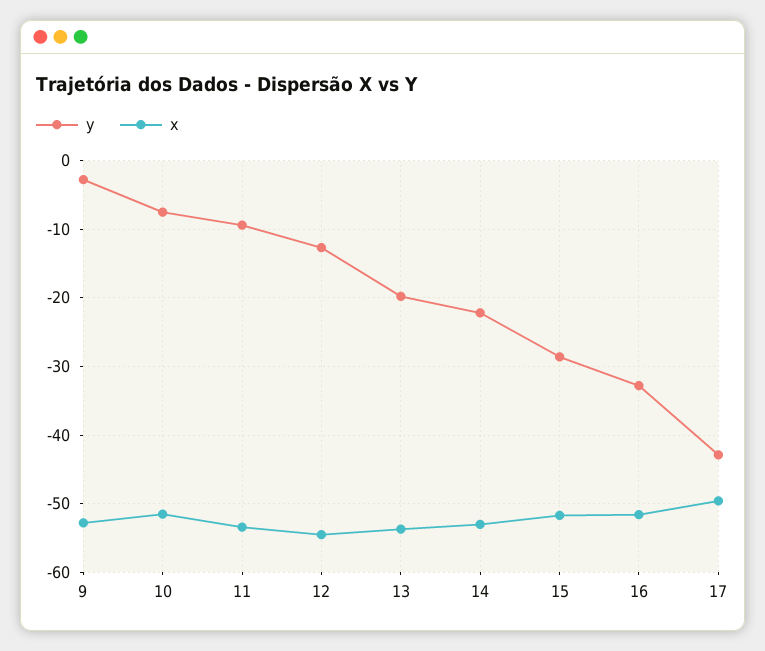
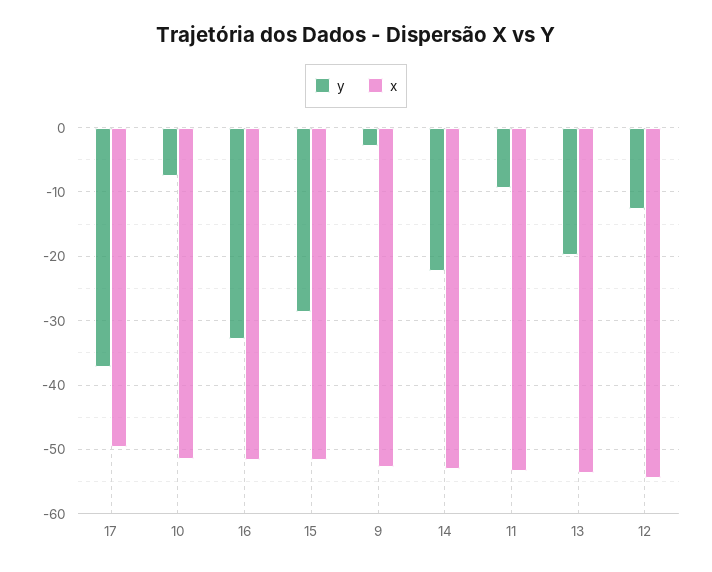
  {
    "y": {
      "9": -3,
      "10": -8,
      "11": -9,
      "12": -13,
      "13": -20,
      "14": -22,
      "15": -29,
      "16": -33,
-     "17": -43
+     "17": -37
    },
    "x": {
      "9": -53,
      "10": -52,
      "11": -53,
      "12": -55,
      "13": -54,
      "14": -53,
      "15": -52,
      "16": -52,
      "17": -50
    }
  }

